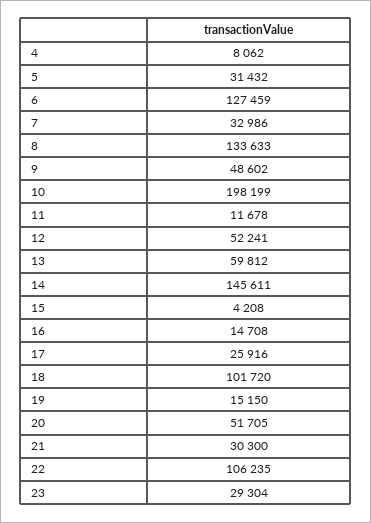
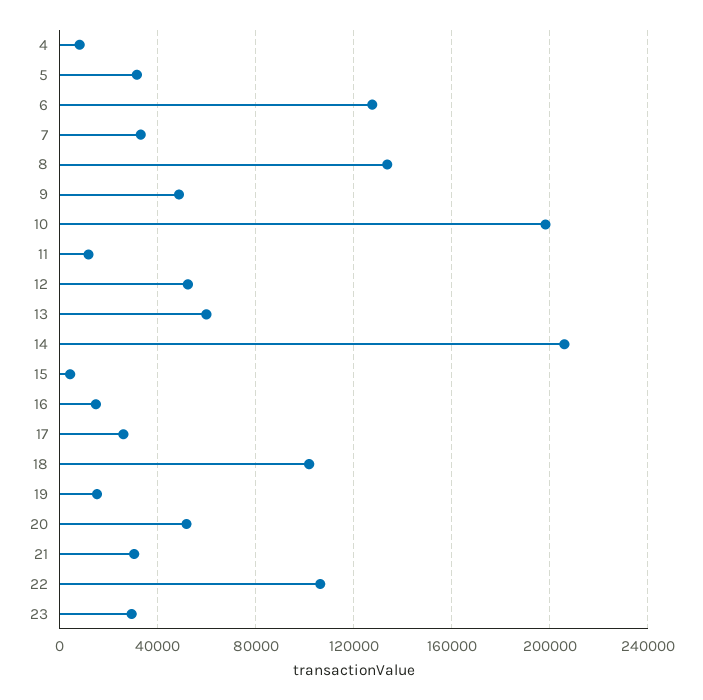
  {
    "4": 8062,
    "5": 31432,
    "6": 127459,
    "7": 32986,
    "8": 133633,
    "9": 48602,
    "10": 198199,
    "11": 11678,
    "12": 52241,
    "13": 59812,
-   "14": 145611,
+   "14": 205000,
    "15": 4208,
    "16": 14708,
    "17": 25916,
    "18": 101720,
    "19": 15150,
    "20": 51705,
    "21": 30300,
    "22": 106235,
    "23": 29304
  }

